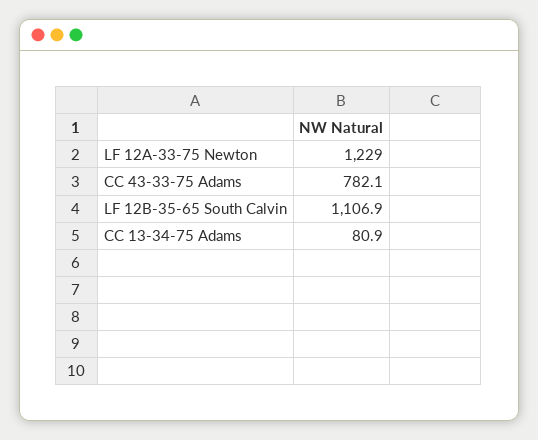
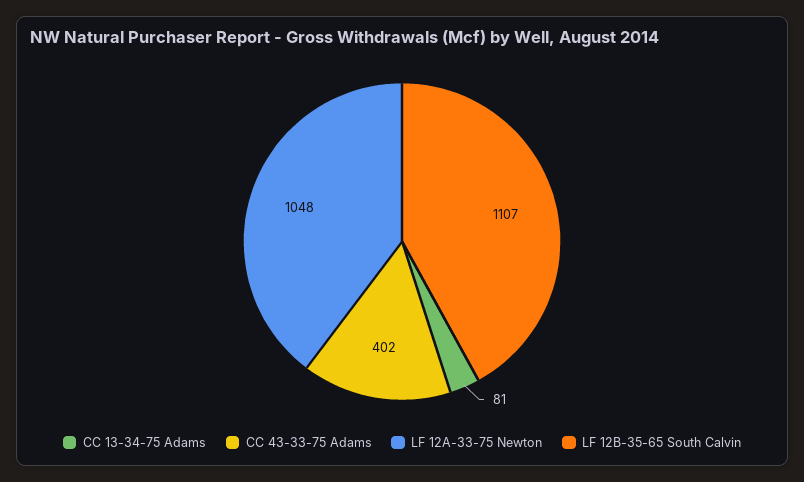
  {
-   "LF 12A-33-75 Newton": 1229,
+   "LF 12A-33-75 Newton": 1048,
-   "CC 43-33-75 Adams": 782.1,
+   "CC 43-33-75 Adams": 402,
    "LF 12B-35-65 South Calvin": 1106.9,
    "CC 13-34-75 Adams": 80.9
  }

